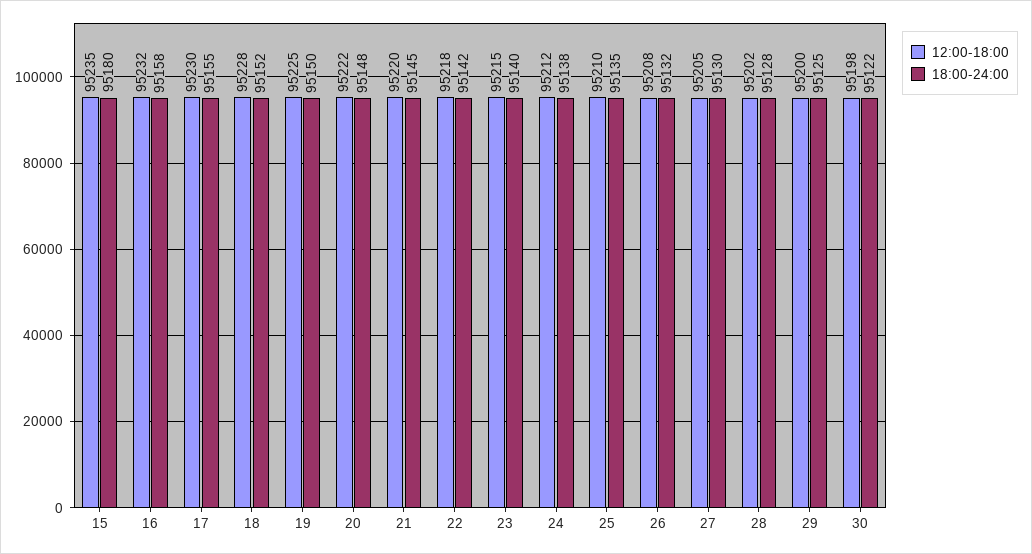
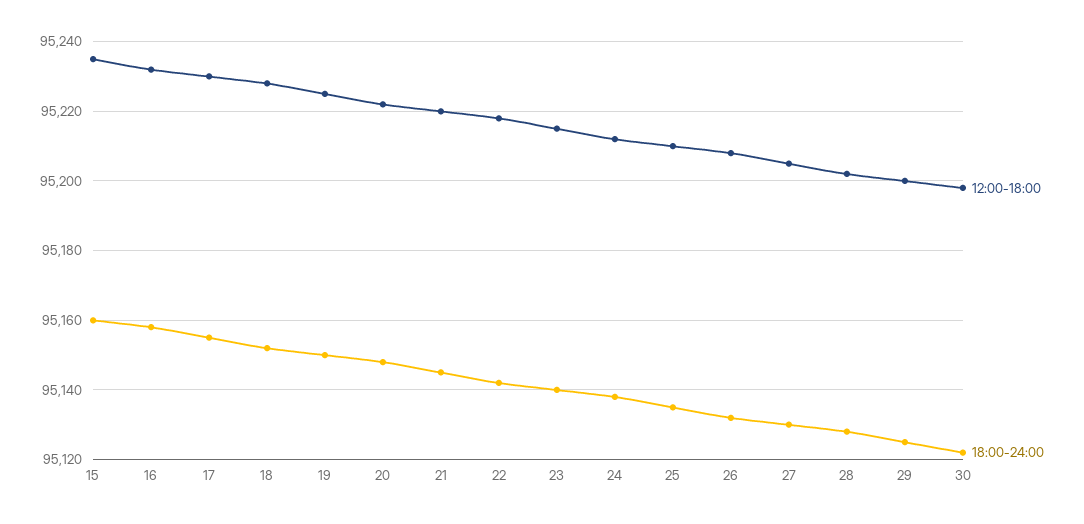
  {
    "12:00-18:00": {
      "15": 95235,
      "16": 95232,
      "17": 95230,
      "18": 95228,
      "19": 95225,
      "20": 95222,
      "21": 95220,
      "22": 95218,
      "23": 95215,
      "24": 95212,
      "25": 95210,
      "26": 95208,
      "27": 95205,
      "28": 95202,
      "29": 95200,
      "30": 95198
    },
    "18:00-24:00": {
-     "15": 95180,
+     "15": 95160,
      "16": 95158,
      "17": 95155,
      "18": 95152,
      "19": 95150,
      "20": 95148,
      "21": 95145,
      "22": 95142,
      "23": 95140,
      "24": 95138,
      "25": 95135,
      "26": 95132,
      "27": 95130,
      "28": 95128,
      "29": 95125,
      "30": 95122
    }
  }

